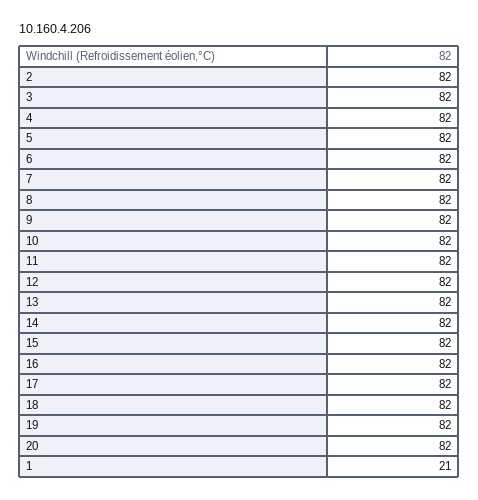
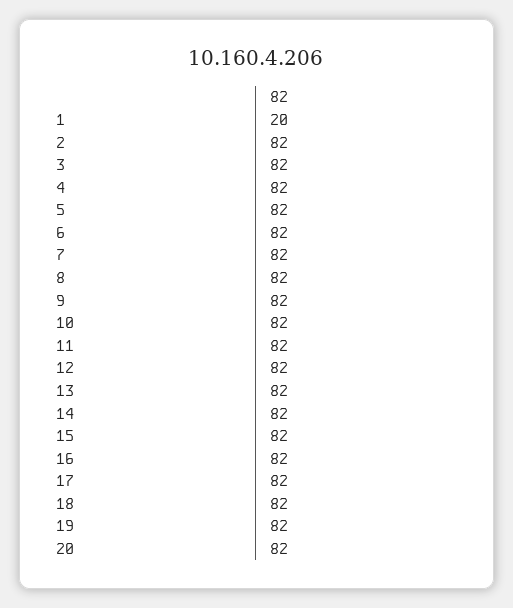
  {
    "2": 82,
    "3": 82,
    "4": 82,
    "5": 82,
    "6": 82,
    "7": 82,
    "8": 82,
    "9": 82,
    "10": 82,
    "11": 82,
    "12": 82,
    "13": 82,
    "14": 82,
    "15": 82,
    "16": 82,
    "17": 82,
    "18": 82,
    "19": 82,
    "20": 82,
-   "1": 21
+   "1": 20
  }

